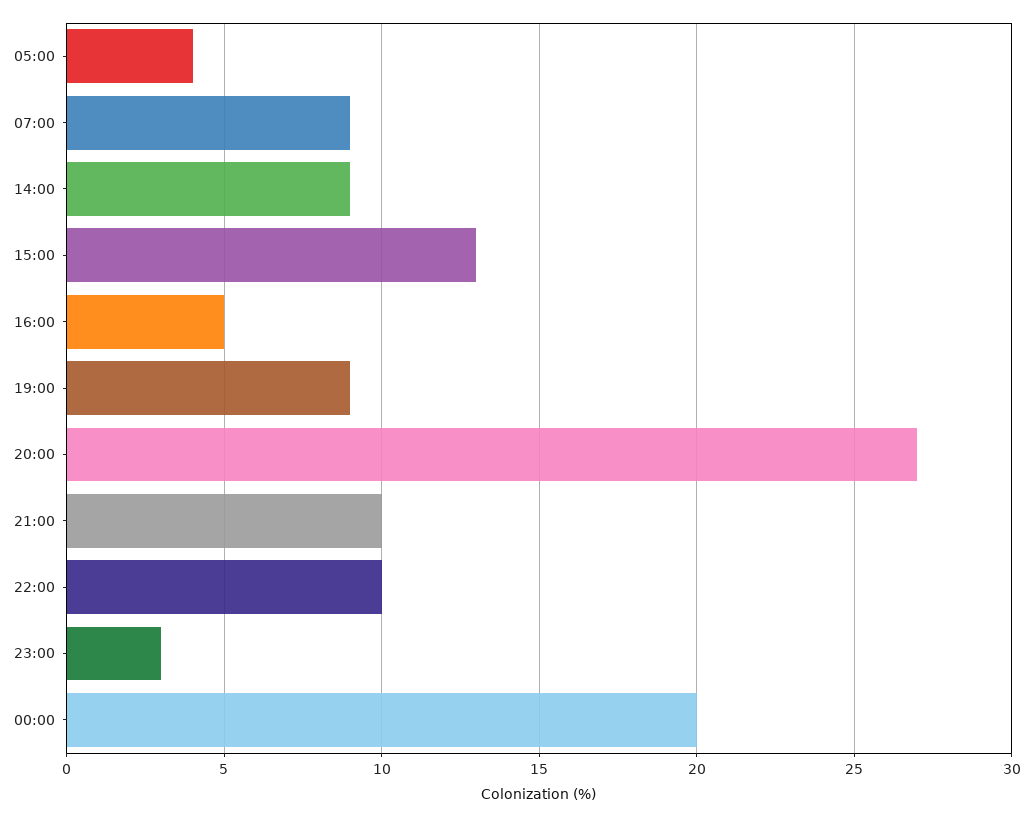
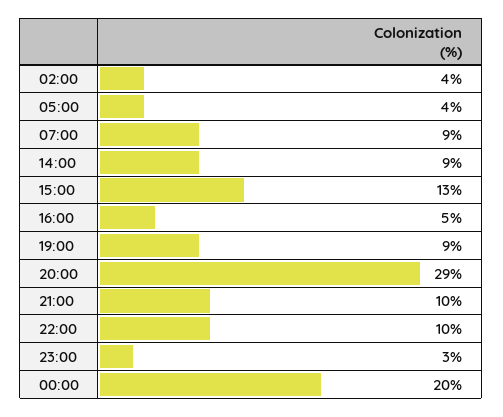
  {
    "05:00": 4,
    "07:00": 9,
    "14:00": 9,
    "15:00": 13,
    "16:00": 5,
    "19:00": 9,
-   "20:00": 27,
+   "20:00": 29,
    "21:00": 10,
    "22:00": 10,
    "23:00": 3,
-   "00:00": 20
+   "00:00": 20,
+   "02:00": 4
  }

